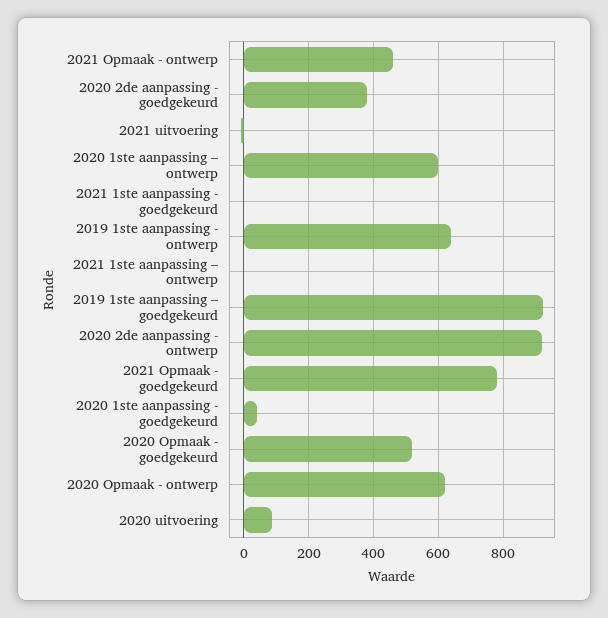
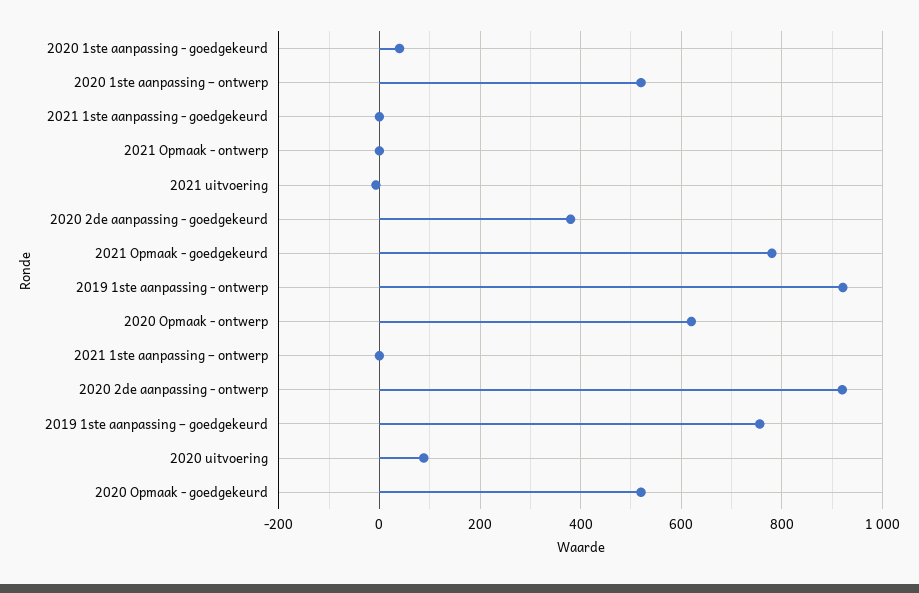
  {
-   "2021 Opmaak - ontwerp": 460,
+   "2021 Opmaak - ontwerp": 0,
    "2020 2de aanpassing - goedgekeurd": 380,
    "2021 uitvoering": 0,
-   "2020 1ste aanpassing – ontwerp": 600,
+   "2020 1ste aanpassing – ontwerp": 520,
    "2021 1ste aanpassing - goedgekeurd": 0,
-   "2019 1ste aanpassing - ontwerp": 640,
+   "2019 1ste aanpassing - ontwerp": 920,
    "2021 1ste aanpassing – ontwerp": 0,
-   "2019 1ste aanpassing – goedgekeurd": 920,
+   "2019 1ste aanpassing – goedgekeurd": 760,
    "2020 2de aanpassing - ontwerp": 920,
    "2021 Opmaak - goedgekeurd": 780,
    "2020 1ste aanpassing - goedgekeurd": 40,
    "2020 Opmaak - goedgekeurd": 520,
    "2020 Opmaak - ontwerp": 620,
    "2020 uitvoering": 80
  }

